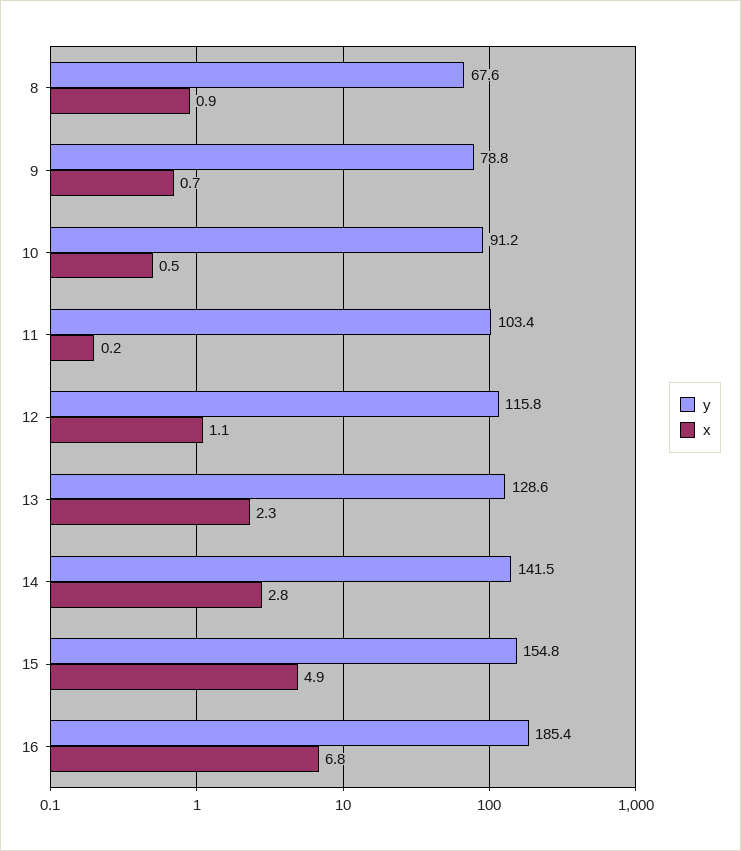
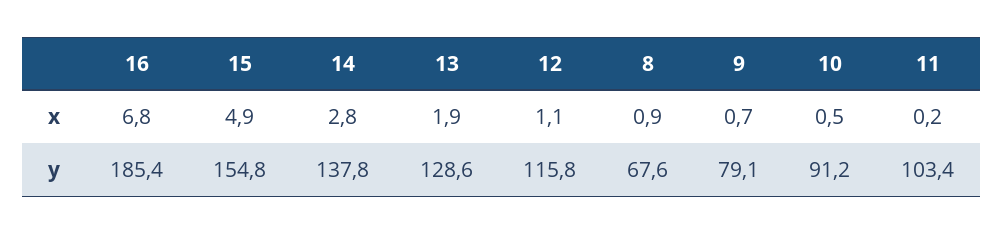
  {
    "y": {
      "8": 67.6,
-     "9": 78.8,
+     "9": 79.1,
      "10": 91.2,
      "11": 103.4,
      "12": 115.8,
      "13": 128.6,
-     "14": 141.5,
+     "14": 137.8,
      "15": 154.8,
      "16": 185.4
    },
    "x": {
      "8": 0.9,
      "9": 0.7,
      "10": 0.5,
      "11": 0.2,
      "12": 1.1,
-     "13": 2.3,
+     "13": 1.9,
      "14": 2.8,
      "15": 4.9,
      "16": 6.8
    }
  }

